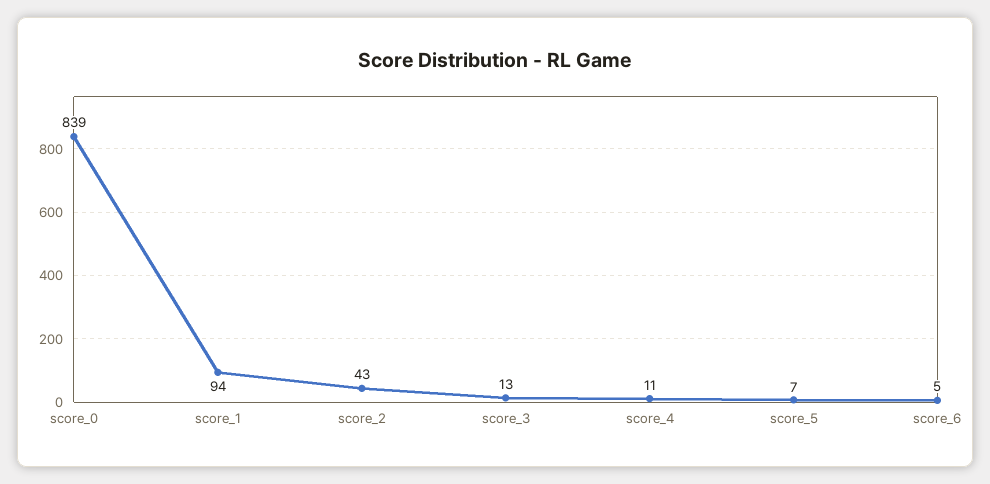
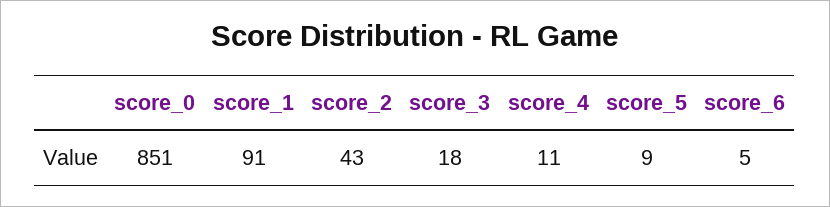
  {
-   "score_0": 839,
+   "score_0": 851,
-   "score_1": 94,
+   "score_1": 91,
    "score_2": 43,
-   "score_3": 13,
+   "score_3": 18,
    "score_4": 11,
-   "score_5": 7,
+   "score_5": 9,
    "score_6": 5
  }

